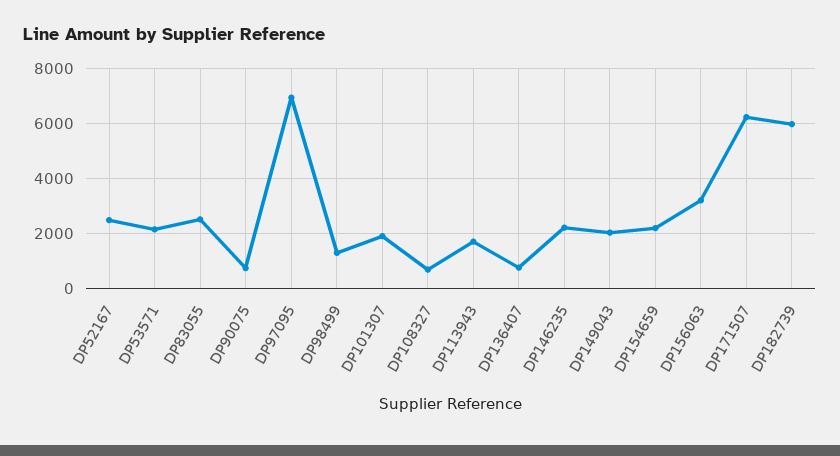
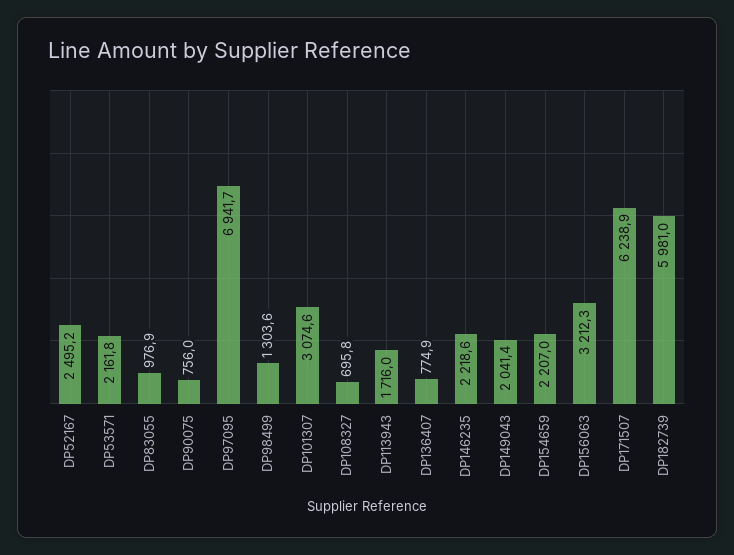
  {
    "DP52167": 2495.2,
    "DP53571": 2161.8,
-   "DP83055": 2500,
+   "DP83055": 976.9,
    "DP90075": 756,
    "DP97095": 6941.7,
    "DP98499": 1303.6,
-   "DP101307": 2000,
+   "DP101307": 3074.6,
    "DP108327": 695.8,
    "DP113943": 1716,
    "DP136407": 774.9,
    "DP146235": 2218.6,
    "DP149043": 2041.4,
    "DP154659": 2207,
    "DP156063": 3212.3,
    "DP171507": 6238.9,
    "DP182739": 5981
  }

